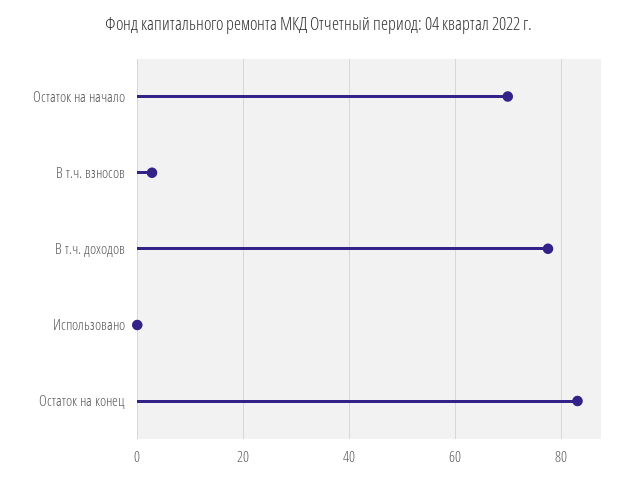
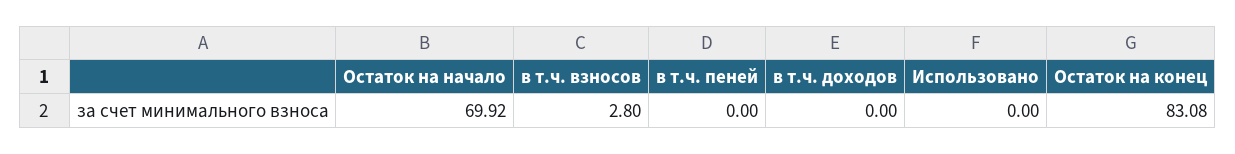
  {
    "Остаток на начало": 69.92,
    "В т.ч. взносов": 2.8,
-   "В т.ч. доходов": 78,
+   "В т.ч. доходов": 0,
    "Использовано": 0,
-   "Остаток на конец": 83.08
+   "Остаток на конец": 83.08,
+   "в т.ч. пеней": 0
  }

